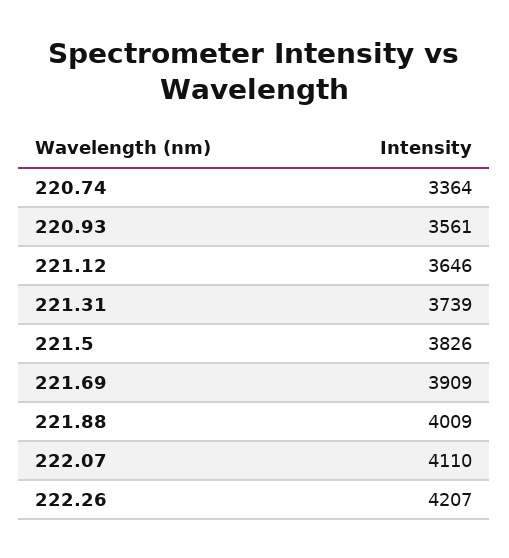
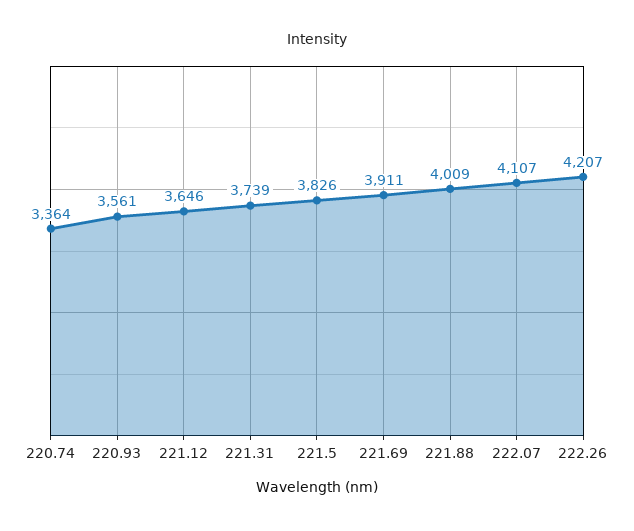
  {
    "220.74": 3364,
    "220.93": 3561,
    "221.12": 3646,
    "221.31": 3739,
    "221.5": 3826,
-   "221.69": 3909,
+   "221.69": 3911,
    "221.88": 4009,
-   "222.07": 4110,
+   "222.07": 4107,
    "222.26": 4207
  }

